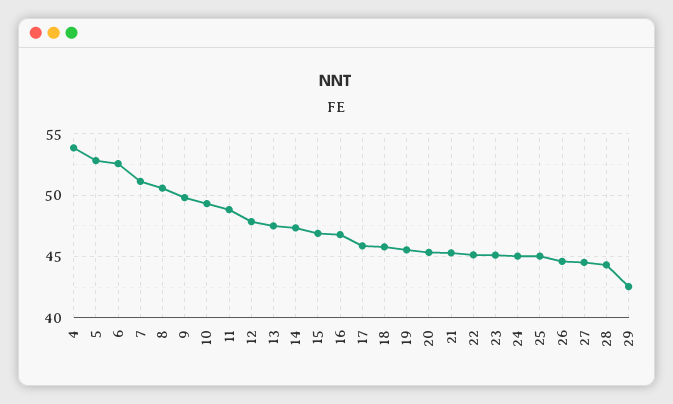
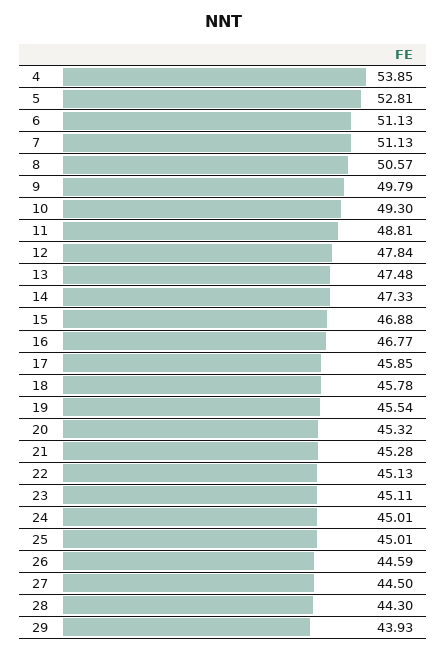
  {
    "4": 53.85,
    "5": 52.81,
-   "6": 52.5,
+   "6": 51.13,
    "7": 51.13,
    "8": 50.57,
    "9": 49.79,
    "10": 49.3,
    "11": 48.81,
    "12": 47.84,
    "13": 47.48,
    "14": 47.33,
    "15": 46.88,
    "16": 46.77,
    "17": 45.85,
    "18": 45.78,
    "19": 45.54,
    "20": 45.32,
    "21": 45.28,
    "22": 45.13,
    "23": 45.11,
    "24": 45.01,
    "25": 45.01,
    "26": 44.59,
    "27": 44.5,
    "28": 44.3,
-   "29": 42.5
+   "29": 43.93
  }

